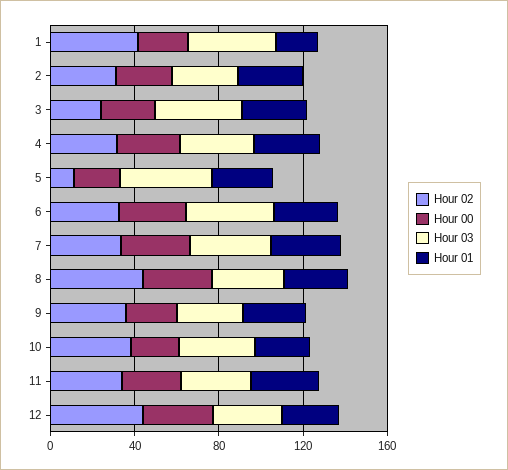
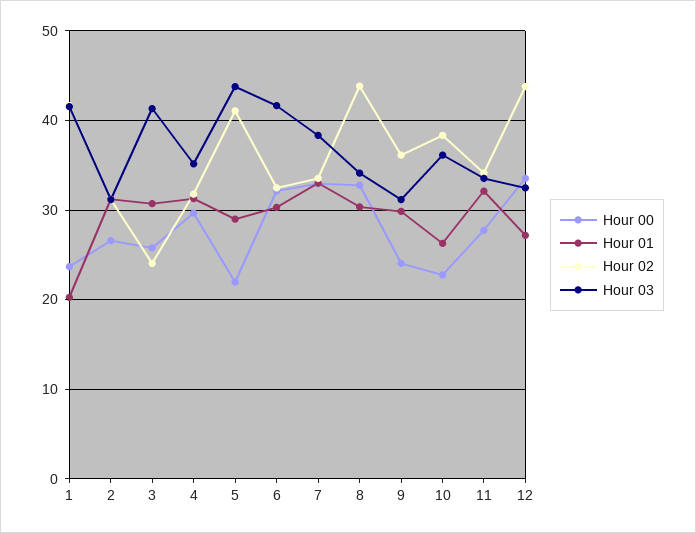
  {
    "Hour 02": {
      "1": 42,
      "2": 31,
      "3": 24,
      "4": 32,
-     "5": 10,
+     "5": 41,
      "6": 32,
      "7": 34,
      "8": 44,
      "9": 36,
      "10": 38,
      "11": 34,
      "12": 44
    },
    "Hour 00": {
      "1": 24,
      "2": 27,
      "3": 26,
      "4": 30,
      "5": 22,
      "6": 32,
      "7": 33,
      "8": 33,
      "9": 24,
      "10": 23,
      "11": 28,
      "12": 34
    },
    "Hour 03": {
      "1": 42,
      "2": 31,
      "3": 41,
      "4": 35,
      "5": 44,
      "6": 42,
      "7": 38,
      "8": 34,
      "9": 31,
      "10": 36,
      "11": 34,
      "12": 32
    },
    "Hour 01": {
      "1": 20,
      "2": 31,
      "3": 31,
      "4": 31,
      "5": 29,
      "6": 30,
      "7": 33,
      "8": 30,
      "9": 30,
      "10": 26,
      "11": 32,
      "12": 27
    }
  }

